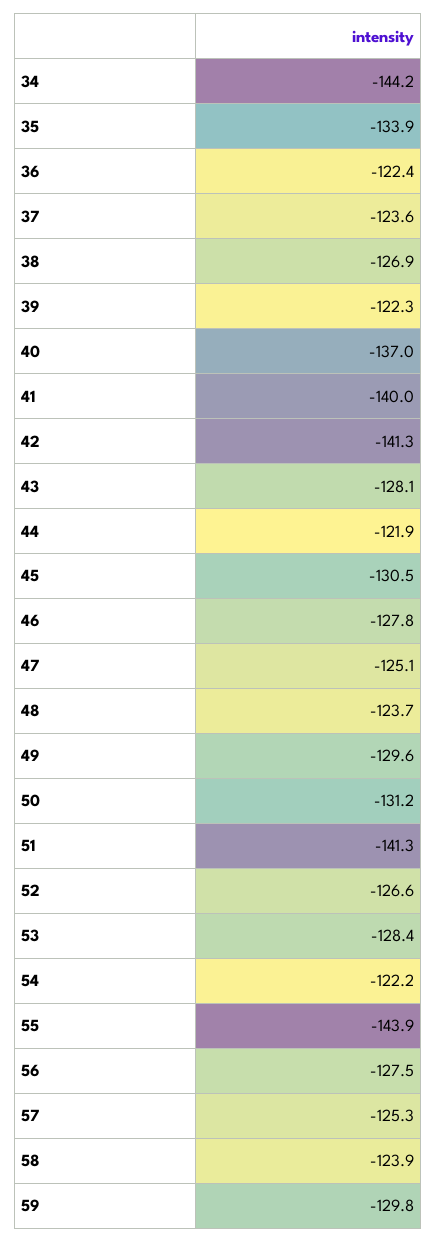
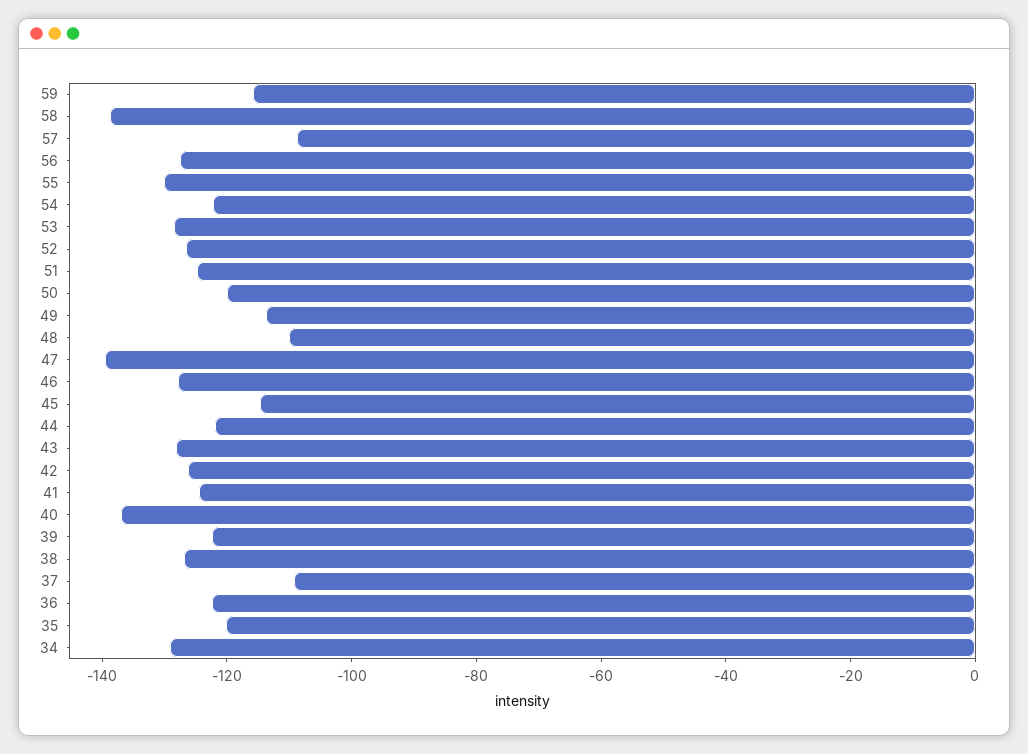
  {
-   "34": -144.2,
+   "34": -130,
-   "35": -133.9,
+   "35": -120,
    "36": -122.4,
-   "37": -123.6,
+   "37": -110,
    "38": -126.9,
    "39": -122.3,
    "40": -137,
-   "41": -140,
+   "41": -125,
-   "42": -141.3,
+   "42": -125,
    "43": -128.1,
    "44": -121.9,
-   "45": -130.5,
+   "45": -115,
    "46": -127.8,
-   "47": -125.1,
+   "47": -140,
-   "48": -123.7,
+   "48": -110,
-   "49": -129.6,
+   "49": -115,
-   "50": -131.2,
+   "50": -120,
-   "51": -141.3,
+   "51": -125,
    "52": -126.6,
    "53": -128.4,
    "54": -122.2,
-   "55": -143.9,
+   "55": -130,
    "56": -127.5,
-   "57": -125.3,
+   "57": -110,
-   "58": -123.9,
+   "58": -140,
-   "59": -129.8
+   "59": -115
  }

